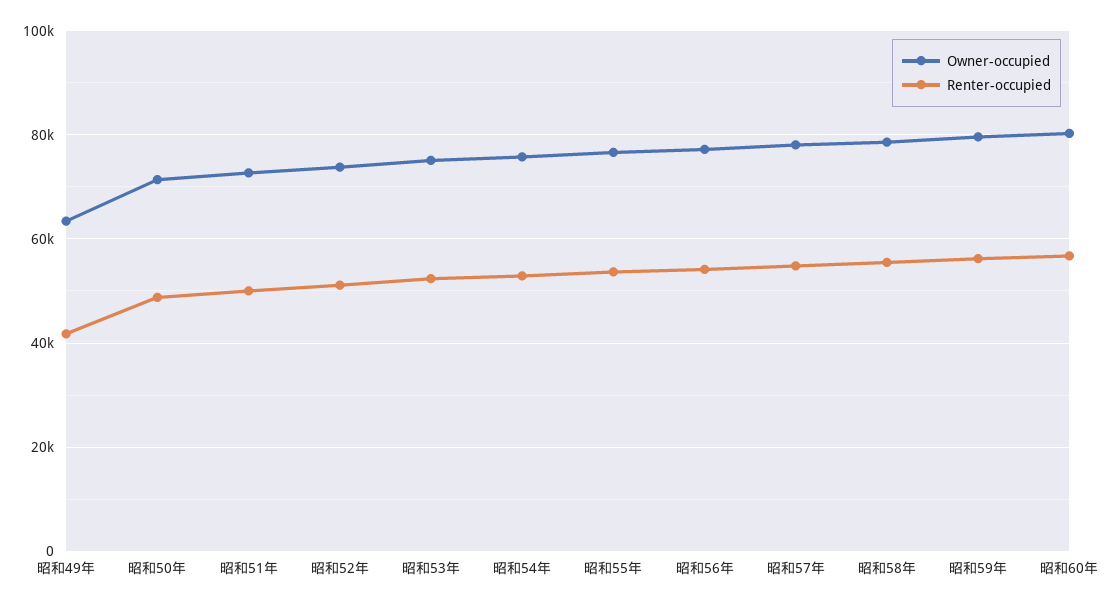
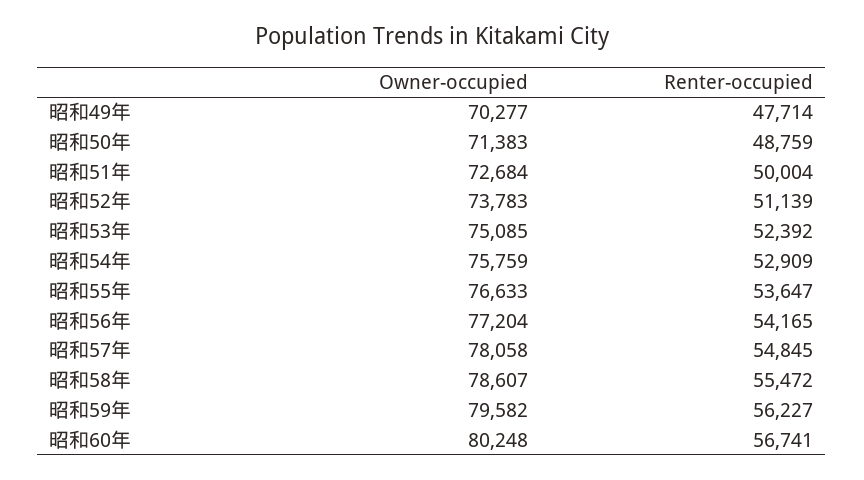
  {
    "Owner-occupied": {
-     "昭和49年": 64000,
+     "昭和49年": 70277,
      "昭和50年": 71383,
      "昭和51年": 72684,
      "昭和52年": 73783,
      "昭和53年": 75085,
      "昭和54年": 75759,
      "昭和55年": 76633,
      "昭和56年": 77204,
      "昭和57年": 78058,
      "昭和58年": 78607,
      "昭和59年": 79582,
      "昭和60年": 80248
    },
    "Renter-occupied": {
-     "昭和49年": 42000,
+     "昭和49年": 47714,
      "昭和50年": 48759,
      "昭和51年": 50004,
      "昭和52年": 51139,
      "昭和53年": 52392,
      "昭和54年": 52909,
      "昭和55年": 53647,
      "昭和56年": 54165,
      "昭和57年": 54845,
      "昭和58年": 55472,
      "昭和59年": 56227,
      "昭和60年": 56741
    }
  }

